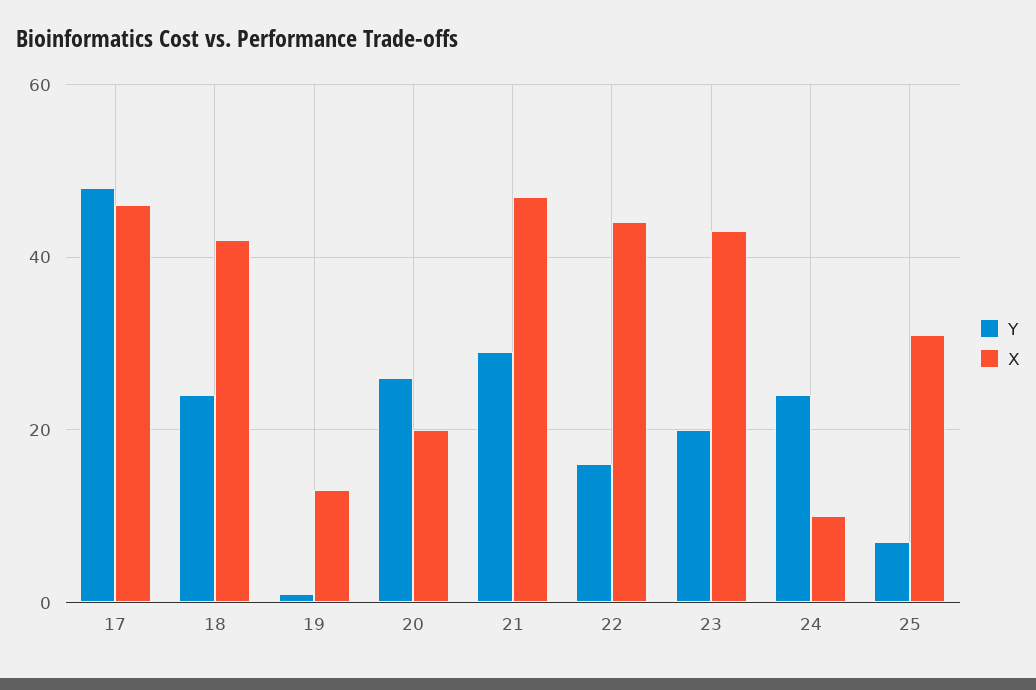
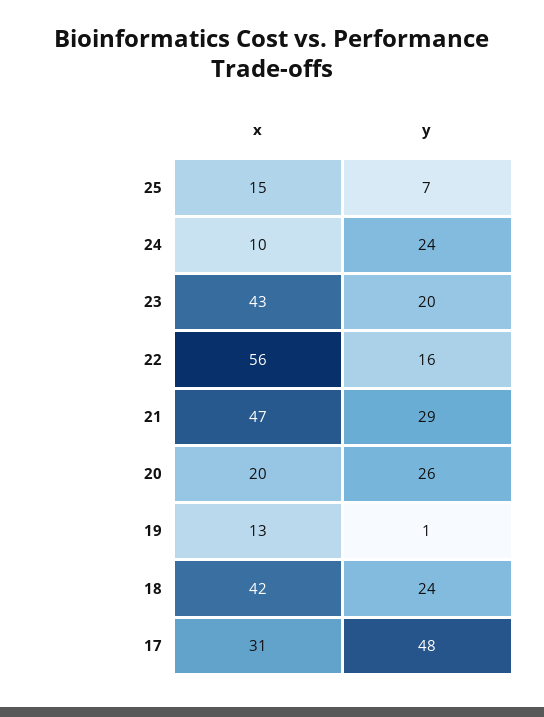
  {
    "Y": {
      "17": 48,
      "18": 24,
      "19": 1,
      "20": 26,
      "21": 29,
      "22": 16,
      "23": 20,
      "24": 24,
      "25": 7
    },
    "X": {
-     "17": 45,
+     "17": 31,
      "18": 42,
      "19": 13,
      "20": 20,
      "21": 47,
-     "22": 45,
+     "22": 56,
      "23": 43,
      "24": 10,
-     "25": 30
+     "25": 15
    }
  }

